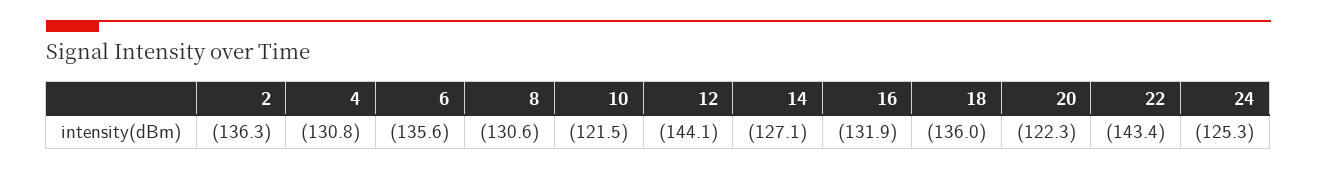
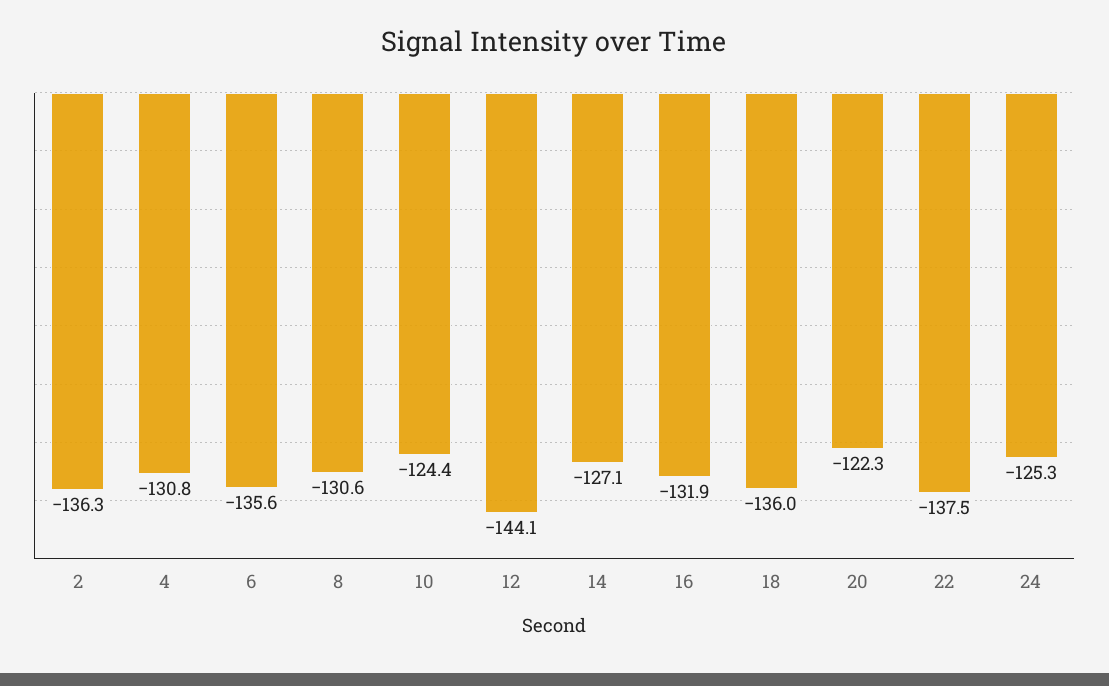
  {
    "2": -136.3,
    "4": -130.8,
    "6": -135.6,
    "8": -130.6,
-   "10": -121.5,
+   "10": -124.4,
    "12": -144.1,
    "14": -127.1,
    "16": -131.9,
    "18": -136,
    "20": -122.3,
-   "22": -143.4,
+   "22": -137.5,
    "24": -125.3
  }

